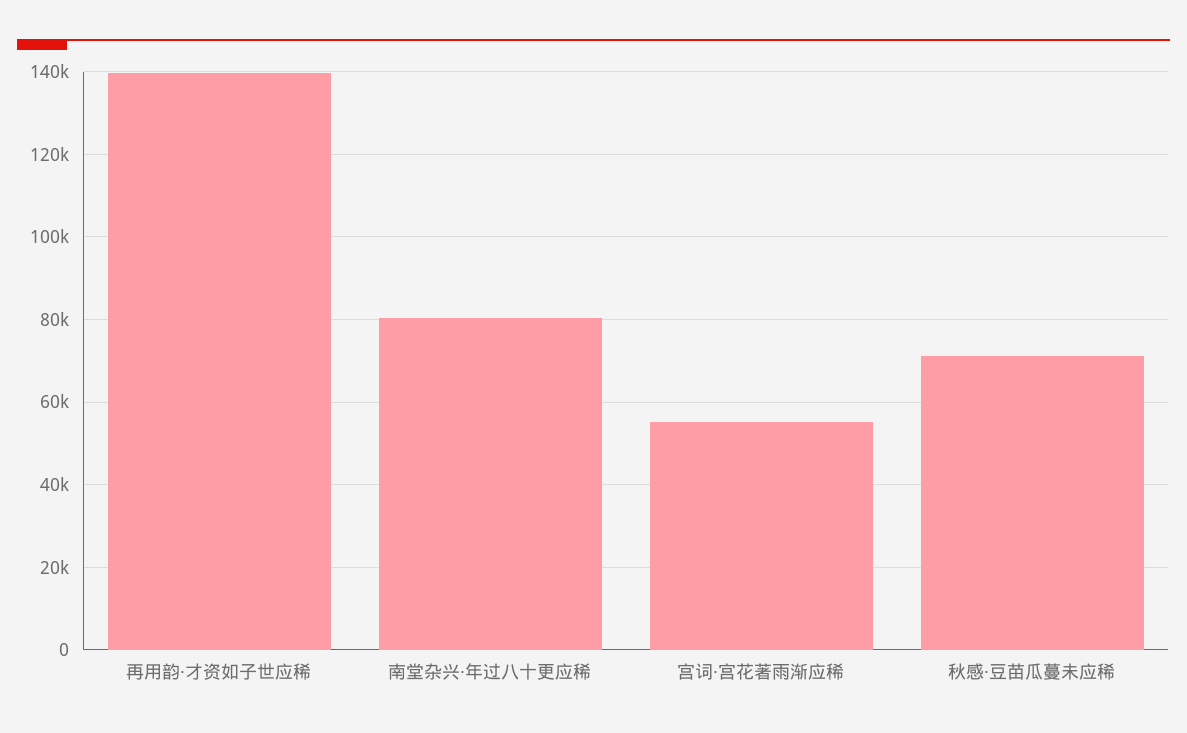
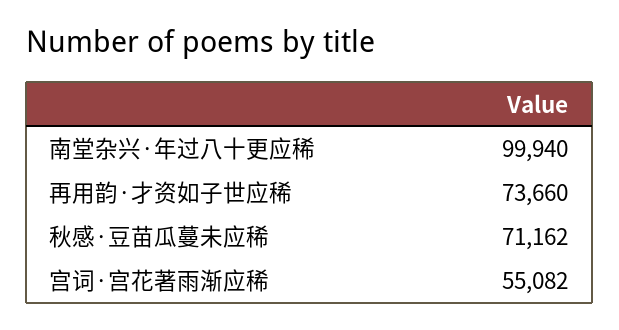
  {
-   "再用韵·才资如子世应稀": 140000,
+   "再用韵·才资如子世应稀": 73660,
-   "南堂杂兴·年过八十更应稀": 80000,
+   "南堂杂兴·年过八十更应稀": 99940,
    "宫词·宫花著雨渐应稀": 55082,
    "秋感·豆苗瓜蔓未应稀": 71162
  }

